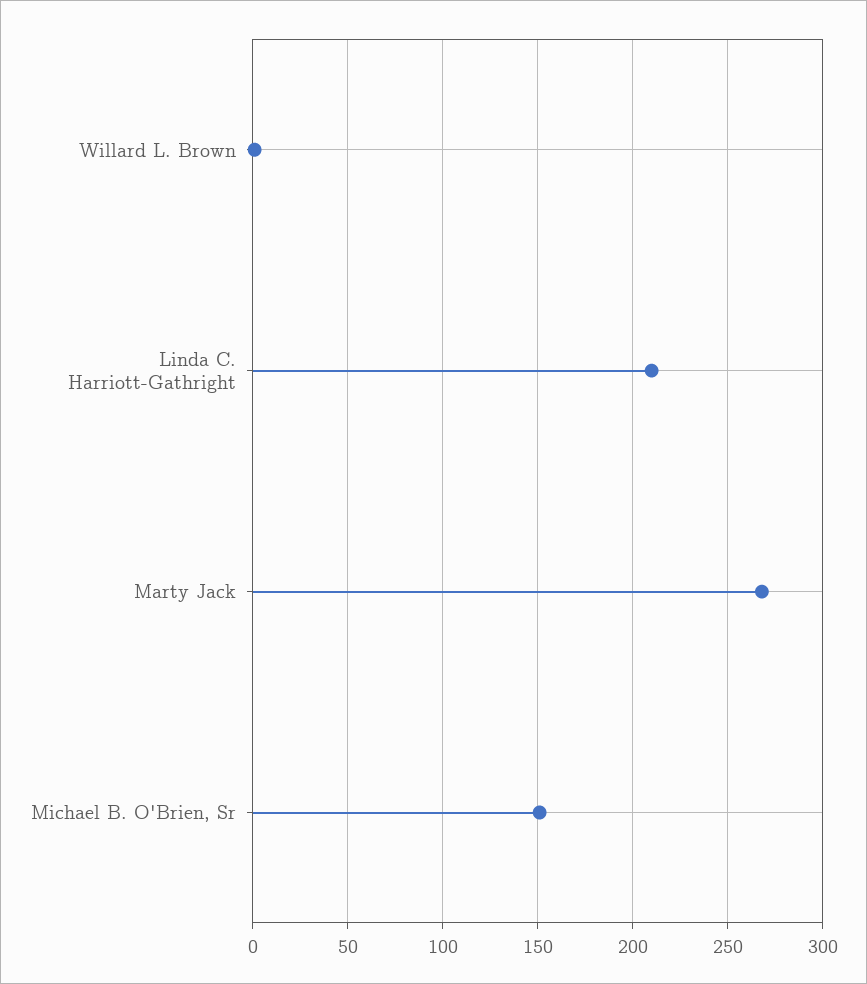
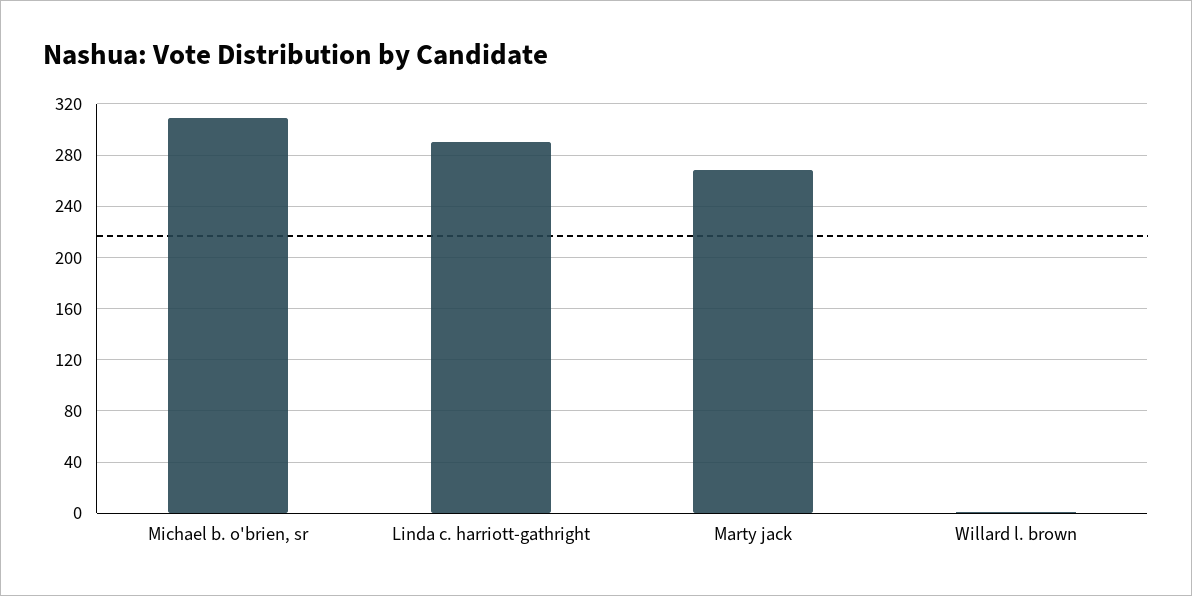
  {
    "Willard L. Brown": 0,
-   "Linda C. Harriott-Gathright": 210,
+   "Linda C. Harriott-Gathright": 290,
    "Marty Jack": 270,
-   "Michael B. O'Brien, Sr": 150
+   "Michael B. O'Brien, Sr": 310
  }

